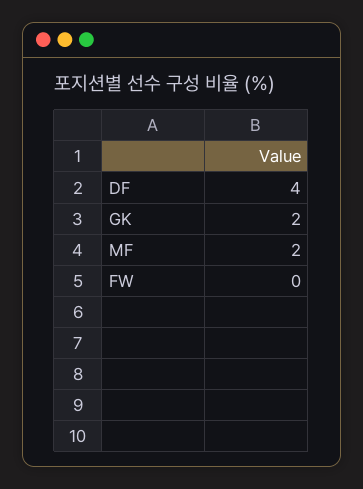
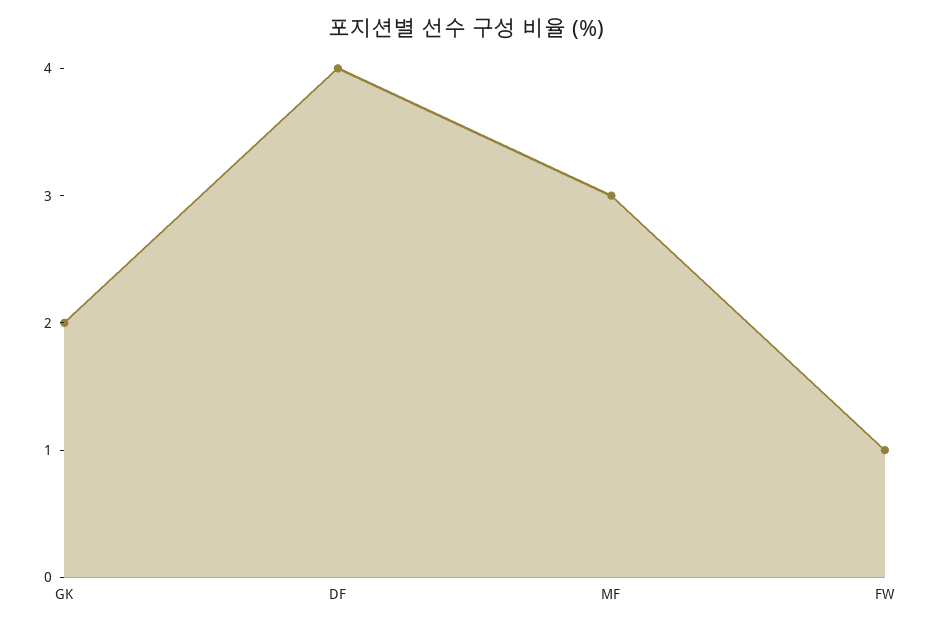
  {
    "DF": 4,
    "GK": 2,
-   "MF": 2,
+   "MF": 3,
-   "FW": 0
+   "FW": 1
  }

